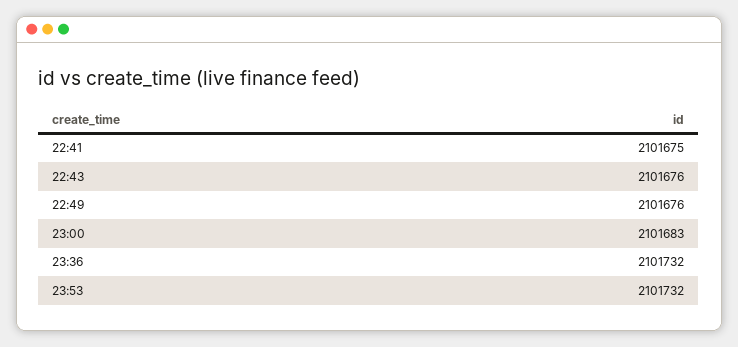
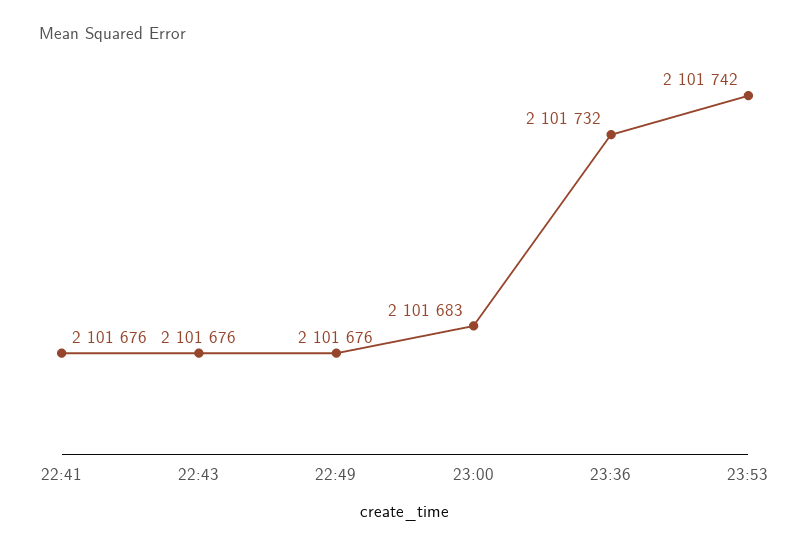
  {
-   "22:41": 2101675,
+   "22:41": 2101676,
    "22:43": 2101676,
    "22:49": 2101676,
    "23:00": 2101683,
    "23:36": 2101732,
-   "23:53": 2101732
+   "23:53": 2101742
  }

